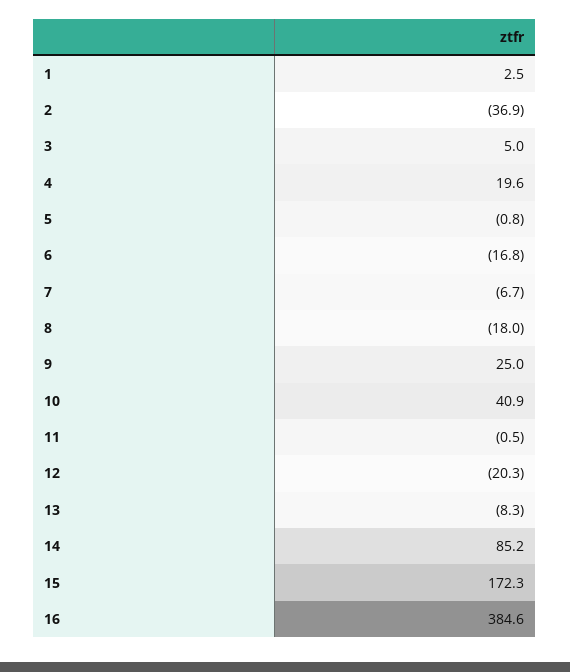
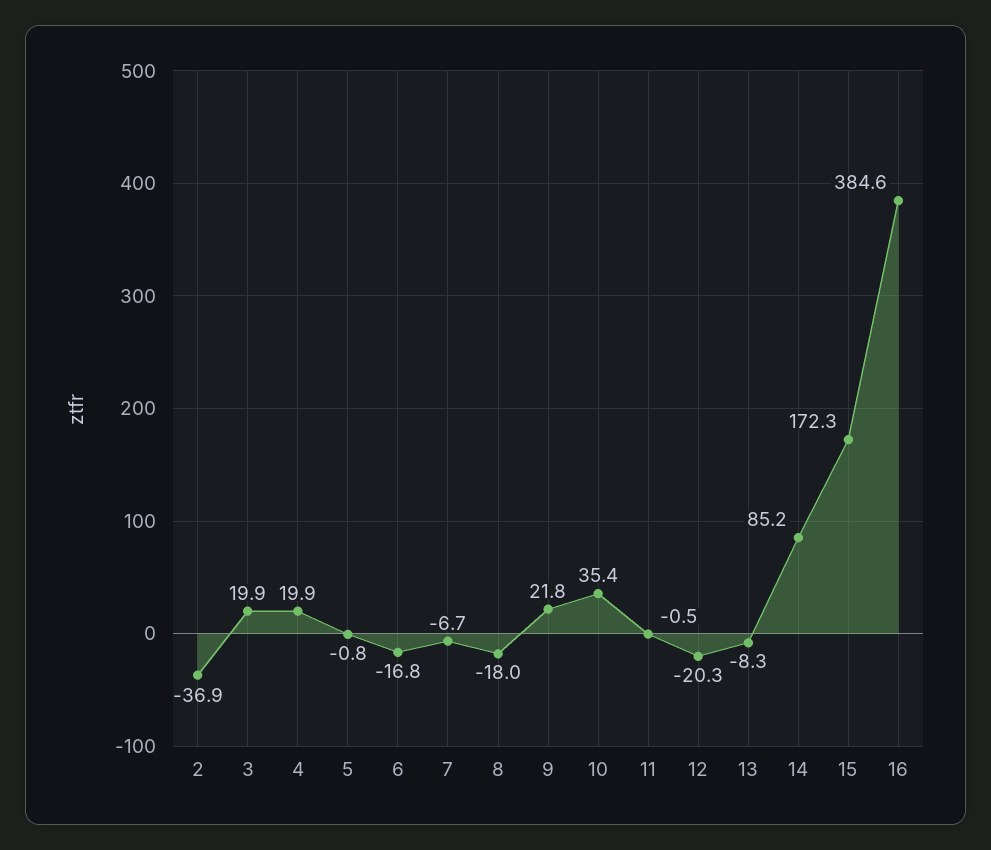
  {
-   "1": 2.5,
    "2": -36.9,
-   "3": 5,
+   "3": 19.9,
-   "4": 19.6,
+   "4": 19.9,
    "5": -0.8,
    "6": -16.8,
    "7": -6.7,
    "8": -18,
-   "9": 25,
+   "9": 21.8,
-   "10": 40.9,
+   "10": 35.4,
    "11": -0.5,
    "12": -20.3,
    "13": -8.3,
    "14": 85.2,
    "15": 172.3,
    "16": 384.6
  }

